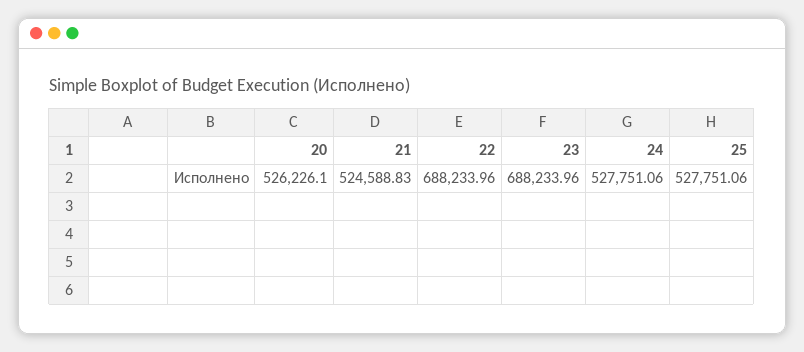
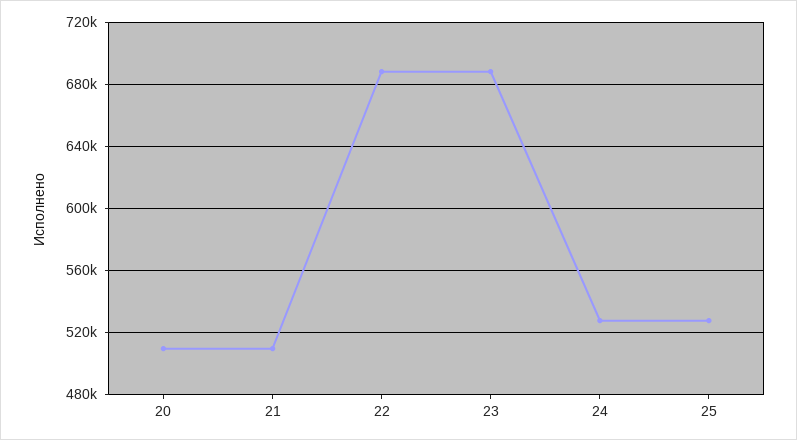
  {
-   "20": 526226.1,
+   "20": 510000,
-   "21": 524588.83,
+   "21": 510000,
    "22": 688233.96,
    "23": 688233.96,
    "24": 527751.06,
    "25": 527751.06
  }

